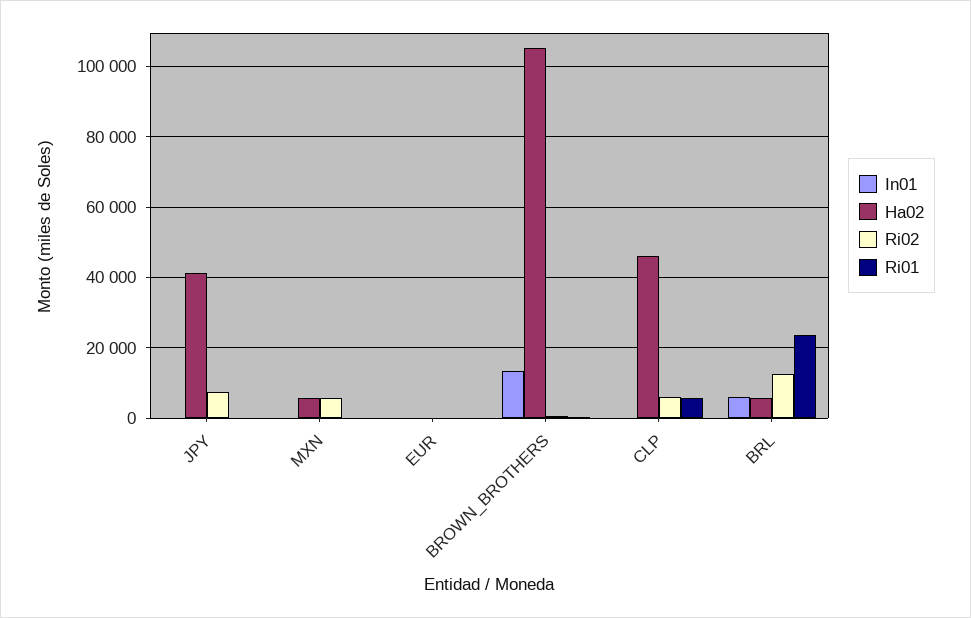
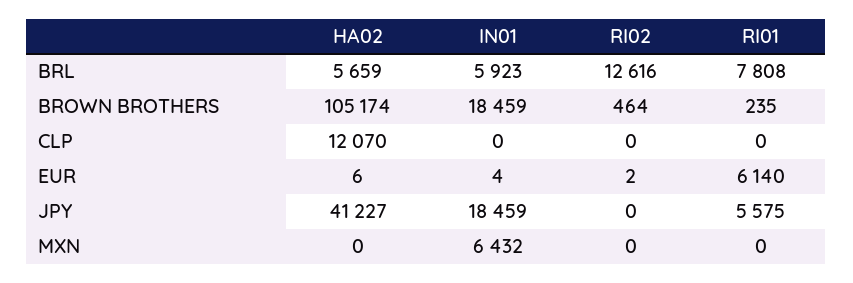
  {
    "In01": {
-     "JPY": 0,
+     "JPY": 18459,
-     "MXN": 0,
+     "MXN": 6432,
      "EUR": 4,
-     "BROWN_BROTHERS": 14000,
+     "BROWN_BROTHERS": 18459,
      "CLP": 0,
      "BRL": 5923
    },
    "Ha02": {
      "JPY": 41227,
-     "MXN": 6000,
+     "MXN": 0,
      "EUR": 6,
      "BROWN_BROTHERS": 105174,
-     "CLP": 46000,
+     "CLP": 12070,
      "BRL": 5659
    },
    "Ri02": {
-     "JPY": 8000,
+     "JPY": 0,
-     "MXN": 6000,
+     "MXN": 0,
      "EUR": 2,
      "BROWN_BROTHERS": 464,
-     "CLP": 6000,
+     "CLP": 0,
      "BRL": 12616
    },
    "Ri01": {
-     "JPY": 0,
+     "JPY": 5575,
      "MXN": 0,
-     "EUR": 0,
+     "EUR": 6140,
      "BROWN_BROTHERS": 235,
-     "CLP": 6000,
+     "CLP": 0,
-     "BRL": 24000
+     "BRL": 7808
    }
  }

